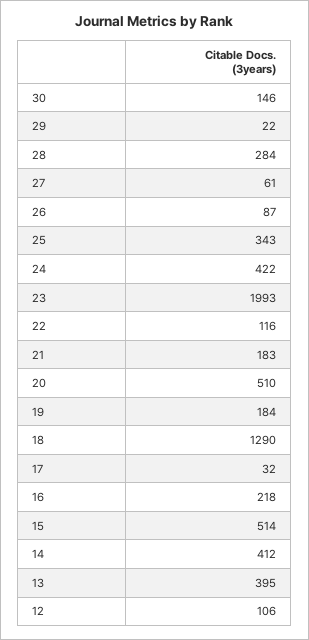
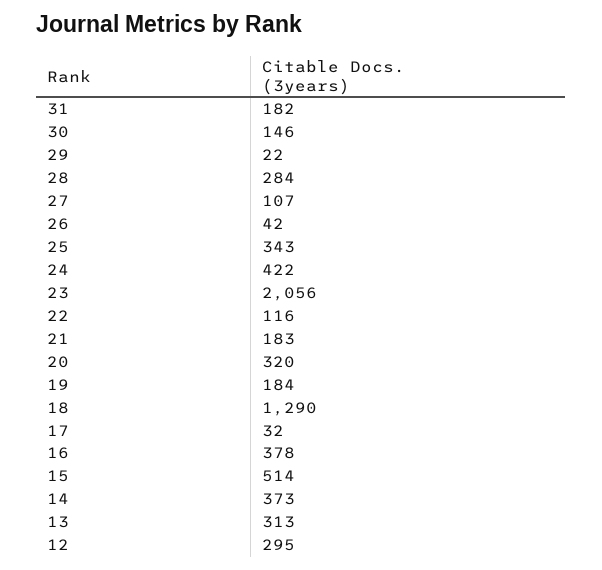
  {
    "30": 146,
    "29": 22,
    "28": 284,
-   "27": 61,
+   "27": 107,
-   "26": 87,
+   "26": 42,
    "25": 343,
    "24": 422,
-   "23": 1993,
+   "23": 2056,
    "22": 116,
    "21": 183,
-   "20": 510,
+   "20": 320,
    "19": 184,
    "18": 1290,
    "17": 32,
-   "16": 218,
+   "16": 378,
    "15": 514,
-   "14": 412,
+   "14": 373,
-   "13": 395,
+   "13": 313,
-   "12": 106
+   "12": 295,
+   "31": 182
  }

